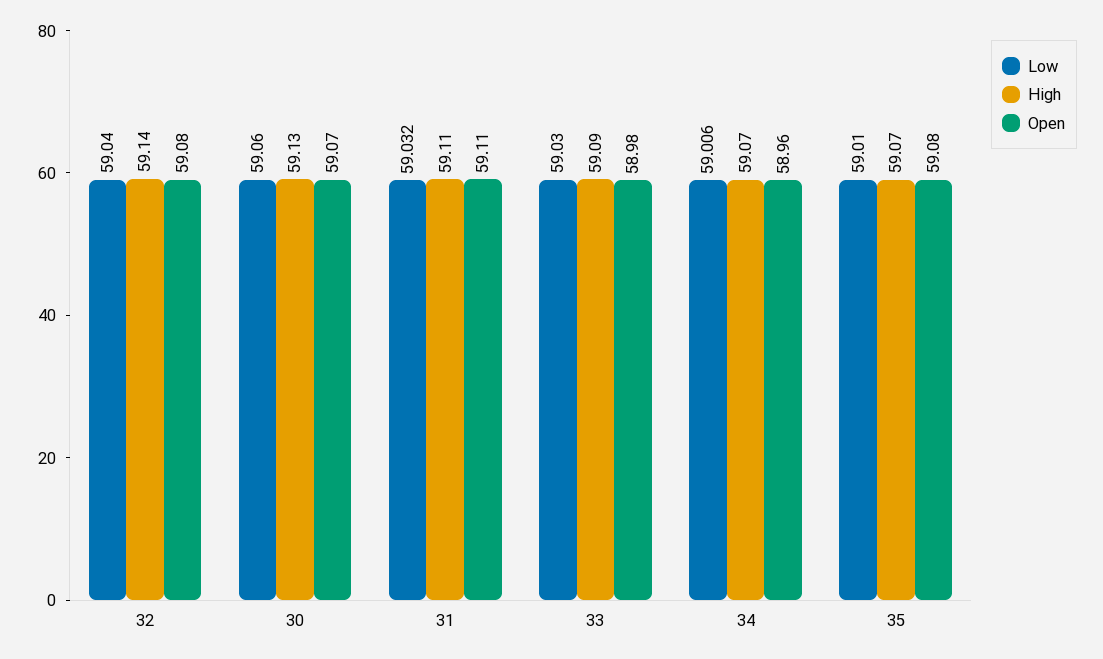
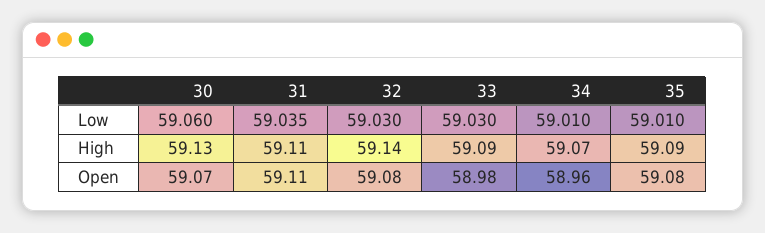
  {
    "Low": {
-     "32": 59.04,
+     "32": 59.03,
      "30": 59.06,
-     "31": 59.032,
+     "31": 59.035,
      "33": 59.03,
-     "34": 59.006,
+     "34": 59.01,
      "35": 59.01
    },
    "High": {
      "32": 59.14,
      "30": 59.13,
      "31": 59.11,
      "33": 59.09,
      "34": 59.07,
-     "35": 59.07
+     "35": 59.09
    },
    "Open": {
      "32": 59.08,
      "30": 59.07,
      "31": 59.11,
      "33": 58.98,
      "34": 58.96,
      "35": 59.08
    }
  }

